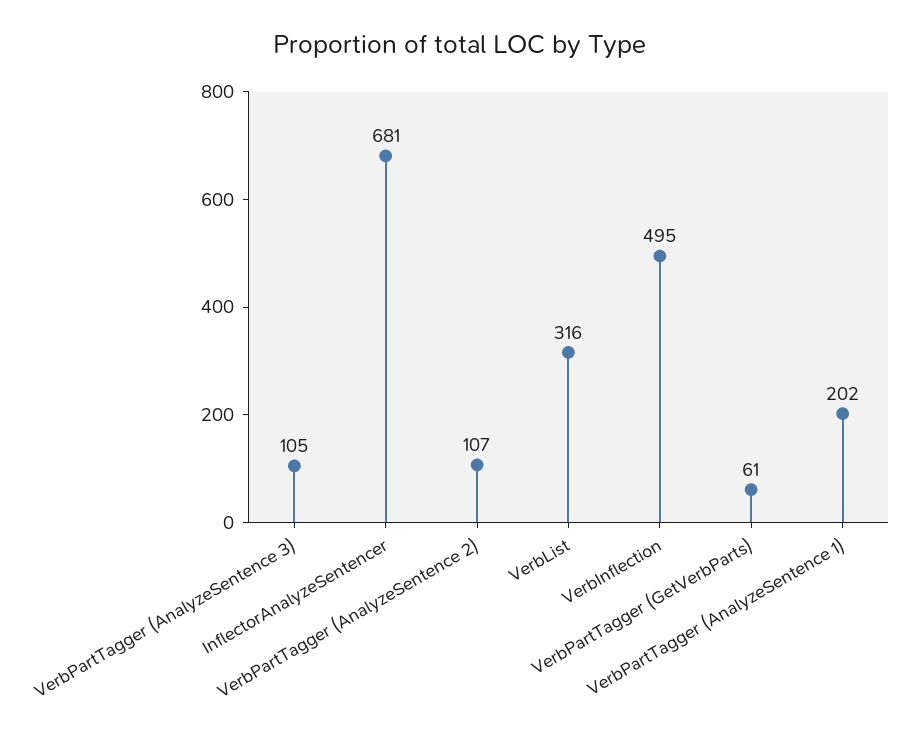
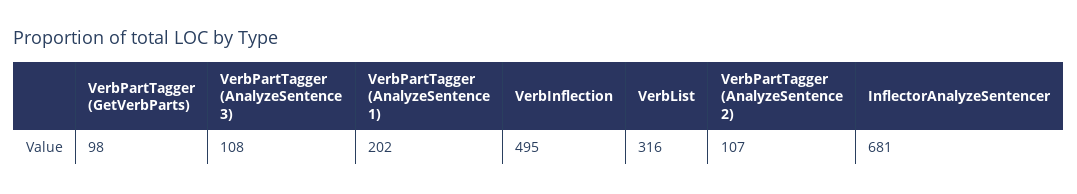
  {
-   "VerbPartTagger (AnalyzeSentence 3)": 105,
+   "VerbPartTagger (AnalyzeSentence 3)": 108,
    "InflectorAnalyzeSentencer": 681,
    "VerbPartTagger (AnalyzeSentence 2)": 107,
    "VerbList": 316,
    "VerbInflection": 495,
-   "VerbPartTagger (GetVerbParts)": 61,
+   "VerbPartTagger (GetVerbParts)": 98,
    "VerbPartTagger (AnalyzeSentence 1)": 202
  }

